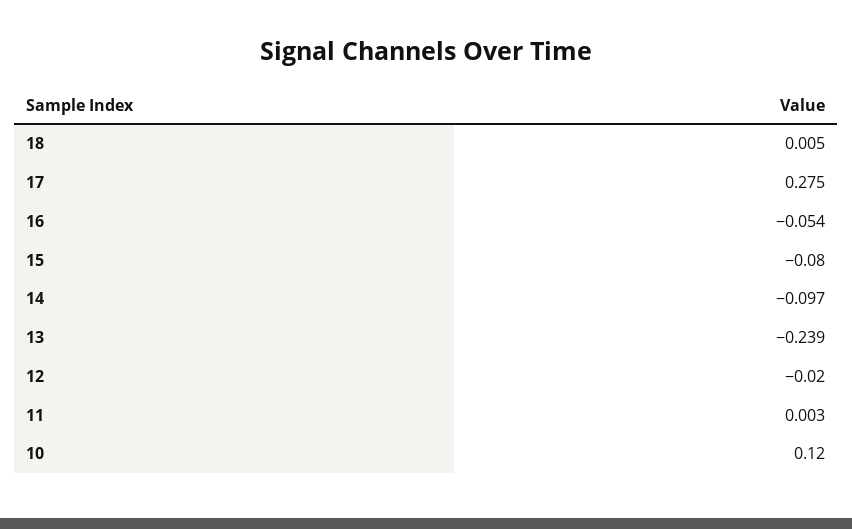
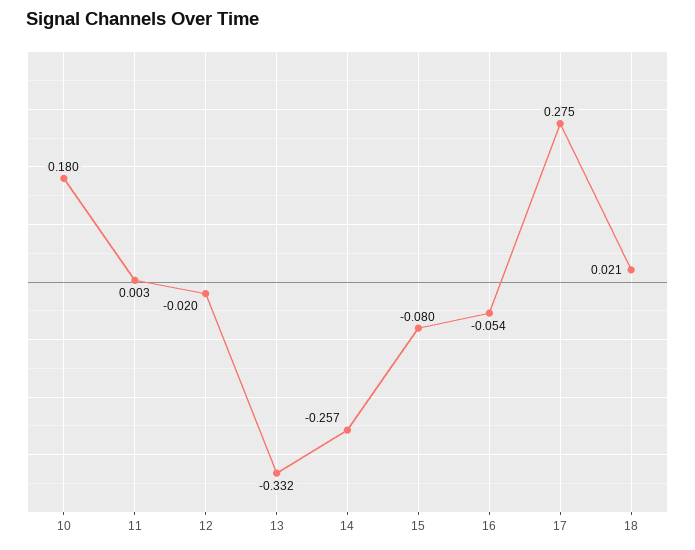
  {
-   "18": 0.005,
+   "18": 0.021,
    "17": 0.275,
    "16": -0.054,
    "15": -0.08,
-   "14": -0.097,
+   "14": -0.257,
-   "13": -0.239,
+   "13": -0.332,
    "12": -0.02,
    "11": 0.003,
-   "10": 0.12
+   "10": 0.18
  }

